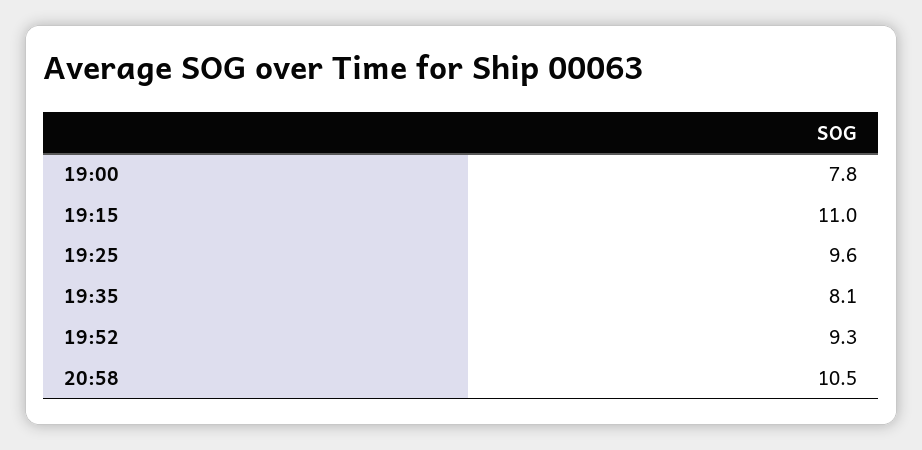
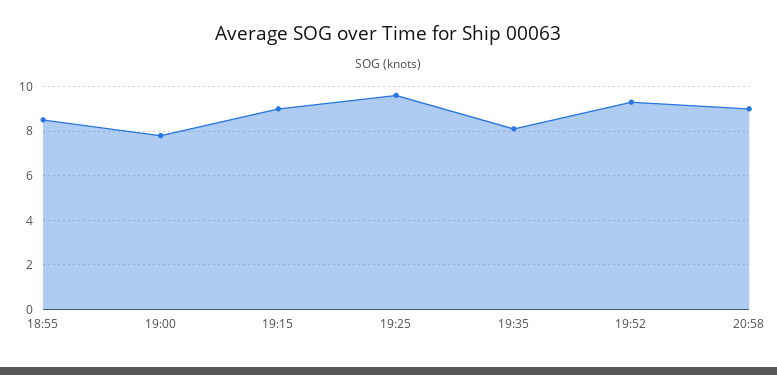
  {
    "19:00": 7.8,
-   "19:15": 11,
+   "19:15": 9,
    "19:25": 9.6,
    "19:35": 8.1,
    "19:52": 9.3,
-   "20:58": 10.5
+   "20:58": 9,
+   "18:55": 8.5
  }

